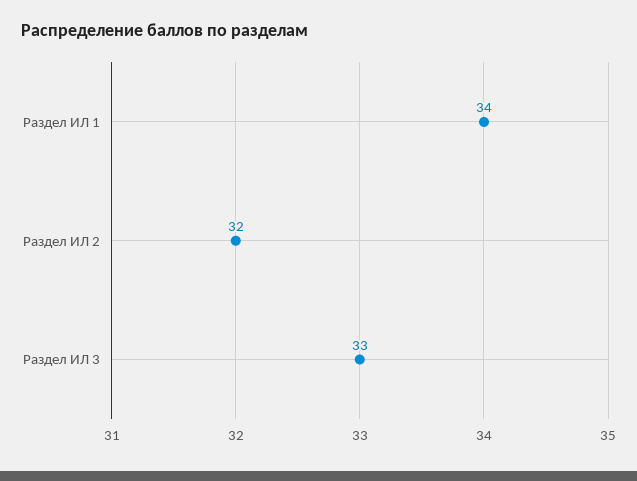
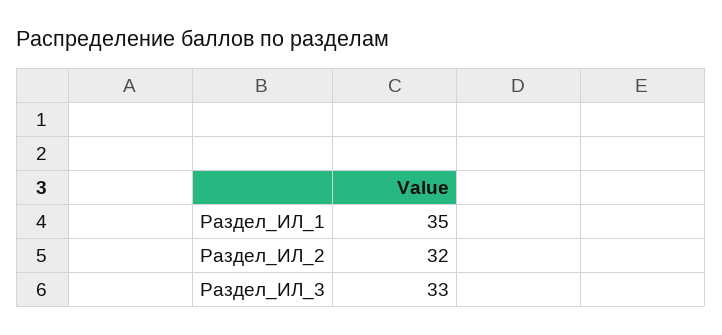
  {
-   "Раздел ИЛ 1": 34,
+   "Раздел ИЛ 1": 35,
    "Раздел ИЛ 2": 32,
    "Раздел ИЛ 3": 33
  }

